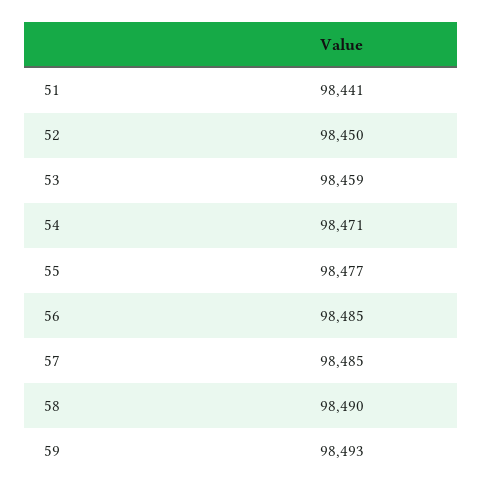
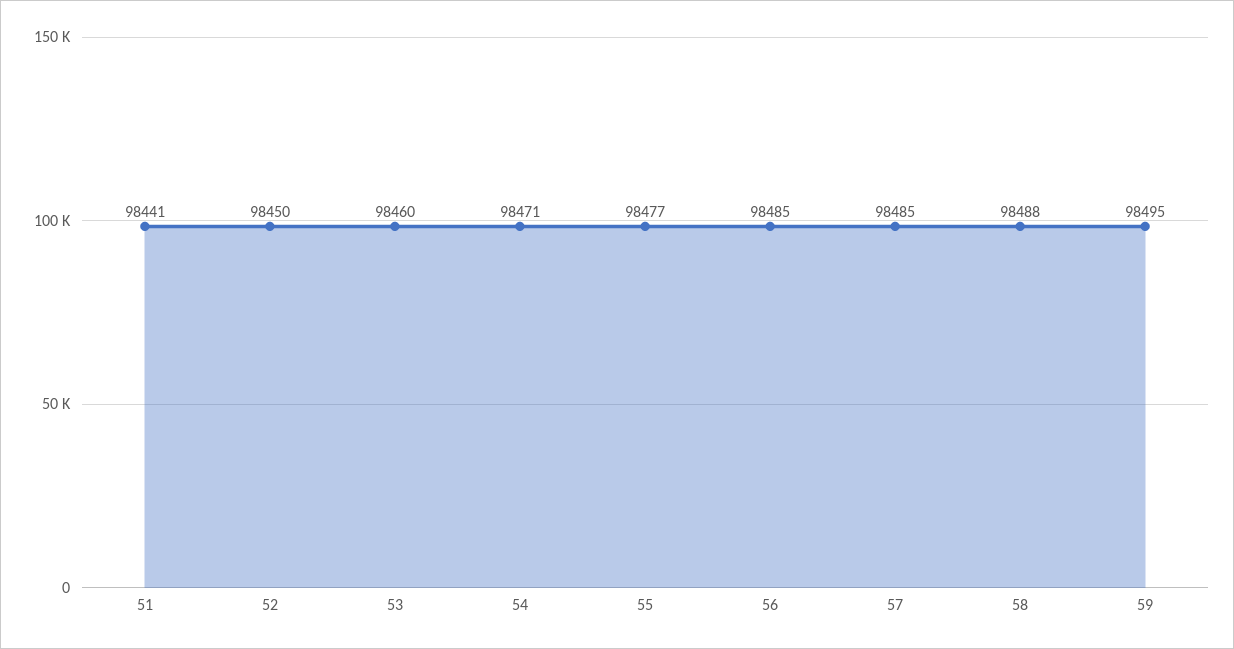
  {
    "51": 98441,
    "52": 98450,
-   "53": 98459,
+   "53": 98460,
    "54": 98471,
    "55": 98477,
    "56": 98485,
    "57": 98485,
-   "58": 98490,
+   "58": 98488,
-   "59": 98493
+   "59": 98495
  }

